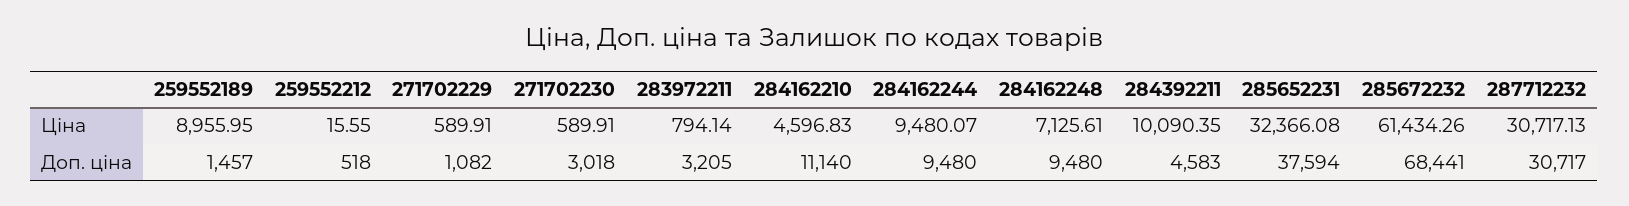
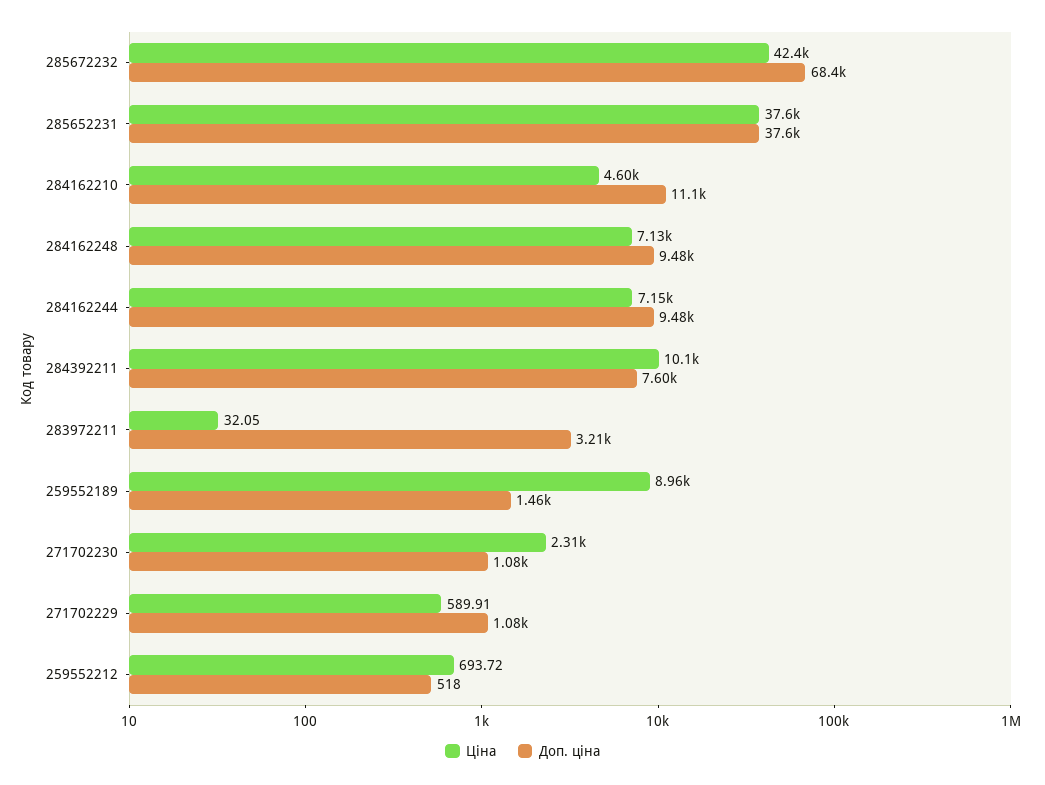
  {
    "Ціна": {
      "259552189": 8955.95,
-     "259552212": 15.55,
+     "259552212": 693.72,
      "271702229": 589.91,
-     "271702230": 589.91,
+     "271702230": 2310,
-     "283972211": 794.14,
+     "283972211": 32.05,
      "284162210": 4596.83,
-     "284162244": 9480.07,
+     "284162244": 7150,
      "284162248": 7125.61,
      "284392211": 10090.35,
-     "285652231": 32366.08,
+     "285652231": 37600,
-     "285672232": 61434.26,
+     "285672232": 42400
-     "287712232": 30717.13
    },
    "Доп. ціна": {
      "259552189": 1457,
      "259552212": 518,
      "271702229": 1082,
-     "271702230": 3018,
+     "271702230": 1080,
      "283972211": 3205,
      "284162210": 11140,
      "284162244": 9480,
      "284162248": 9480,
-     "284392211": 4583,
+     "284392211": 7600,
      "285652231": 37594,
-     "285672232": 68441,
+     "285672232": 68441
-     "287712232": 30717
    }
  }

